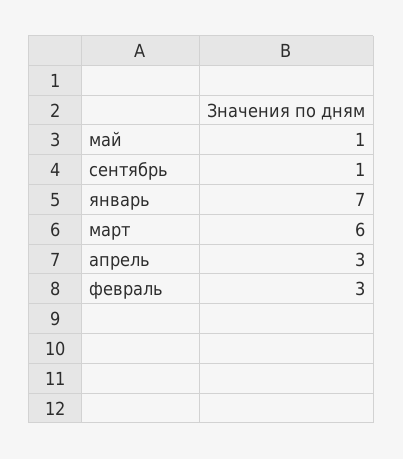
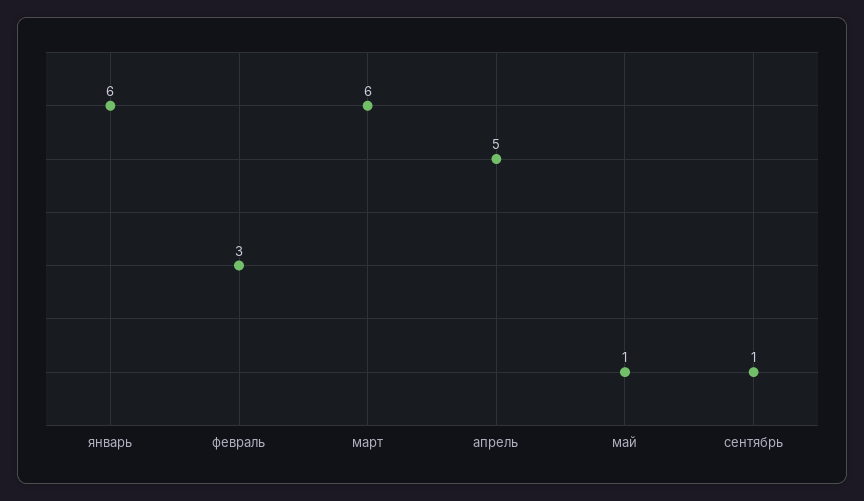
  {
    "май": 1,
    "сентябрь": 1,
-   "январь": 7,
+   "январь": 6,
    "март": 6,
-   "апрель": 3,
+   "апрель": 5,
    "февраль": 3
  }

